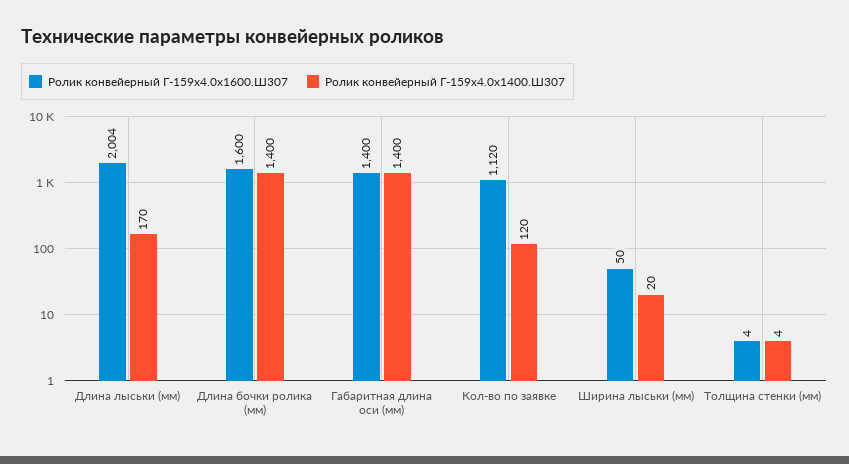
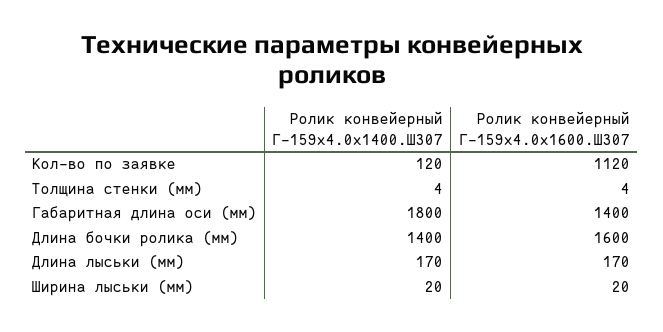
  {
    "Ролик конвейерный Г-159х4.0х1600.Ш307": {
-     "Длина лыськи (мм)": 2004,
+     "Длина лыськи (мм)": 170,
      "Длина бочки ролика (мм)": 1600,
      "Габаритная длина оси (мм)": 1400,
      "Кол-во по заявке": 1120,
-     "Ширина лыськи (мм)": 50,
+     "Ширина лыськи (мм)": 20,
      "Толщина стенки (мм)": 4
    },
    "Ролик конвейерный Г-159х4.0х1400.Ш307": {
      "Длина лыськи (мм)": 170,
      "Длина бочки ролика (мм)": 1400,
-     "Габаритная длина оси (мм)": 1400,
+     "Габаритная длина оси (мм)": 1800,
      "Кол-во по заявке": 120,
      "Ширина лыськи (мм)": 20,
      "Толщина стенки (мм)": 4
    }
  }

